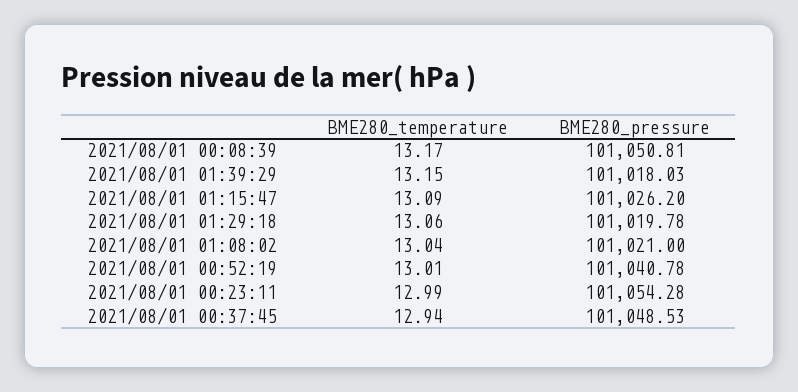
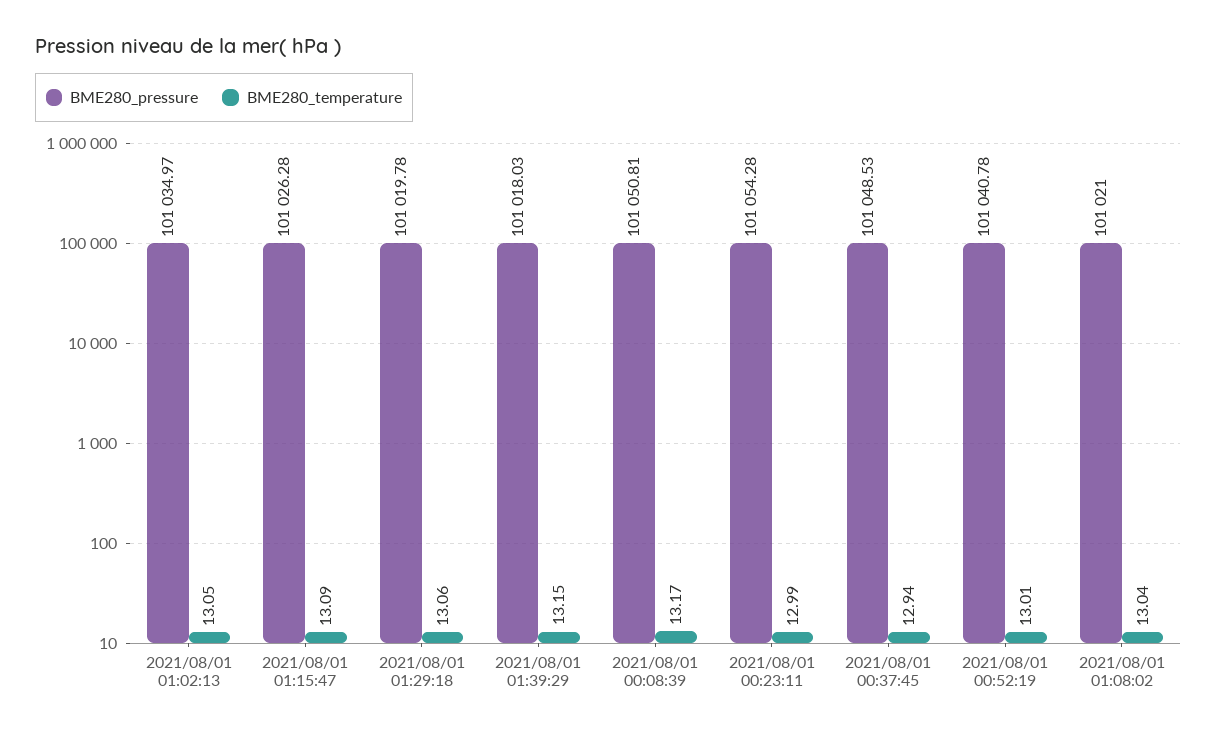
  {
    "BME280_temperature": {
      "2021/08/01 00:08:39": 13.17,
      "2021/08/01 01:39:29": 13.15,
      "2021/08/01 01:15:47": 13.09,
      "2021/08/01 01:29:18": 13.06,
      "2021/08/01 01:08:02": 13.04,
      "2021/08/01 00:52:19": 13.01,
      "2021/08/01 00:23:11": 12.99,
-     "2021/08/01 00:37:45": 12.94
+     "2021/08/01 00:37:45": 12.94,
+     "2021/08/01 01:02:13": 13.05
    },
    "BME280_pressure": {
      "2021/08/01 00:08:39": 101050.81,
      "2021/08/01 01:39:29": 101018.03,
-     "2021/08/01 01:15:47": 101026.2,
+     "2021/08/01 01:15:47": 101026.28,
      "2021/08/01 01:29:18": 101019.78,
      "2021/08/01 01:08:02": 101021,
      "2021/08/01 00:52:19": 101040.78,
      "2021/08/01 00:23:11": 101054.28,
-     "2021/08/01 00:37:45": 101048.53
+     "2021/08/01 00:37:45": 101048.53,
+     "2021/08/01 01:02:13": 101034.97
    }
  }

